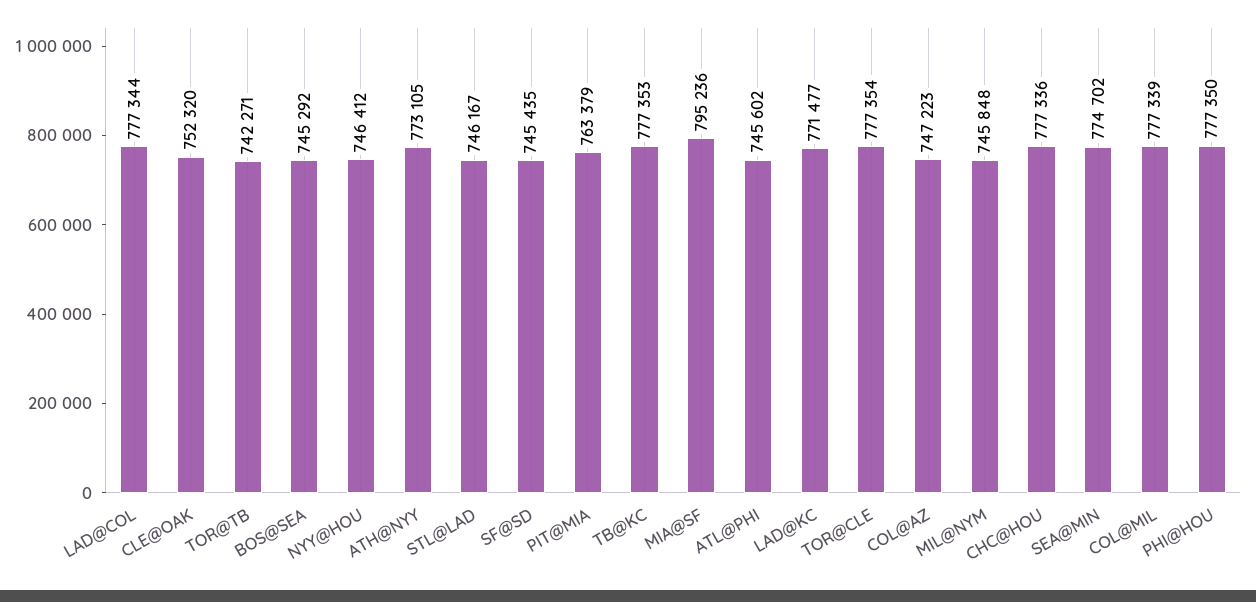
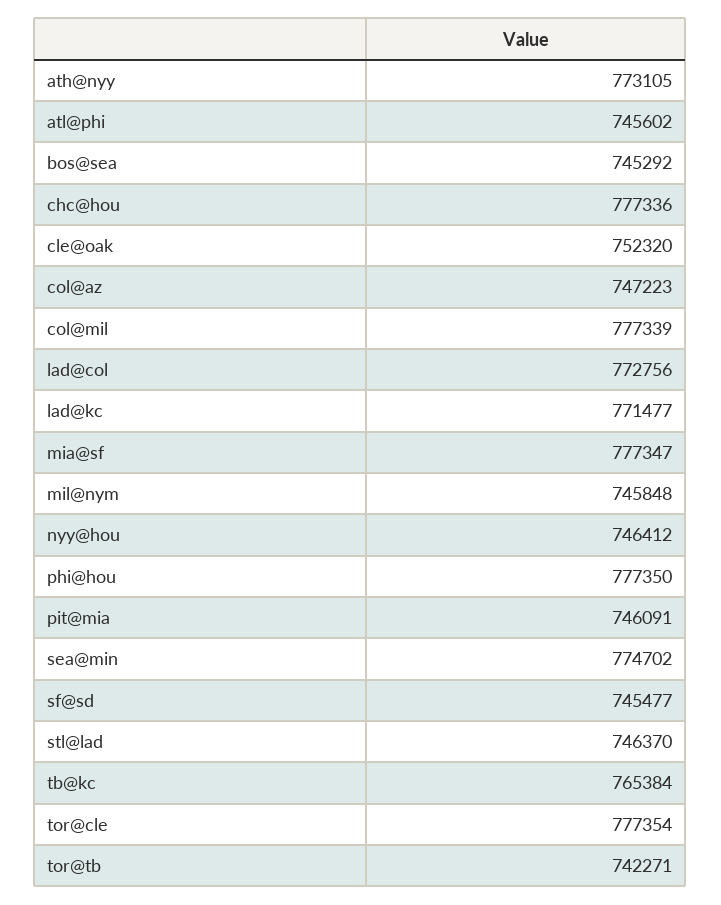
  {
-   "LAD@COL": 777344,
+   "LAD@COL": 772756,
    "CLE@OAK": 752320,
    "TOR@TB": 742271,
    "BOS@SEA": 745292,
    "NYY@HOU": 746412,
    "ATH@NYY": 773105,
-   "STL@LAD": 746167,
+   "STL@LAD": 746370,
-   "SF@SD": 745435,
+   "SF@SD": 745477,
-   "PIT@MIA": 763379,
+   "PIT@MIA": 746091,
-   "TB@KC": 777353,
+   "TB@KC": 765384,
-   "MIA@SF": 795236,
+   "MIA@SF": 777347,
    "ATL@PHI": 745602,
    "LAD@KC": 771477,
    "TOR@CLE": 777354,
    "COL@AZ": 747223,
    "MIL@NYM": 745848,
    "CHC@HOU": 777336,
    "SEA@MIN": 774702,
    "COL@MIL": 777339,
    "PHI@HOU": 777350
  }

